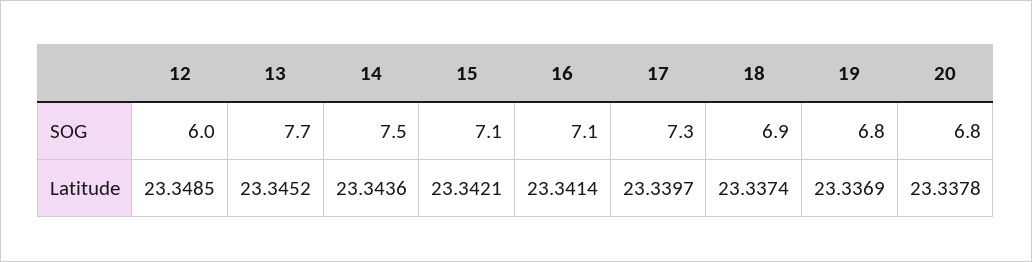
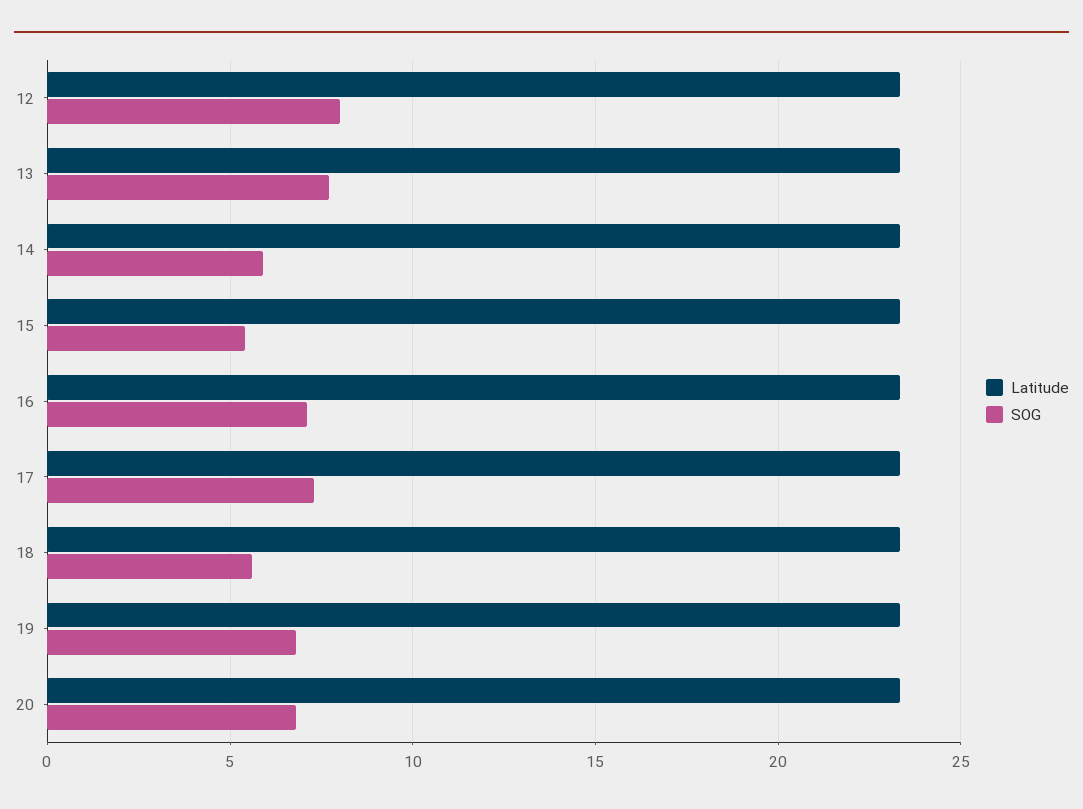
  {
    "SOG": {
-     "12": 6,
+     "12": 8,
      "13": 7.7,
-     "14": 7.5,
+     "14": 6,
-     "15": 7.1,
+     "15": 5.5,
      "16": 7.1,
      "17": 7.3,
-     "18": 6.9,
+     "18": 5.5,
      "19": 6.8,
      "20": 6.8
    },
    "Latitude": {
      "12": 23.3485,
      "13": 23.3452,
      "14": 23.3436,
      "15": 23.3421,
      "16": 23.3414,
      "17": 23.3397,
      "18": 23.3374,
      "19": 23.3369,
      "20": 23.3378
    }
  }

